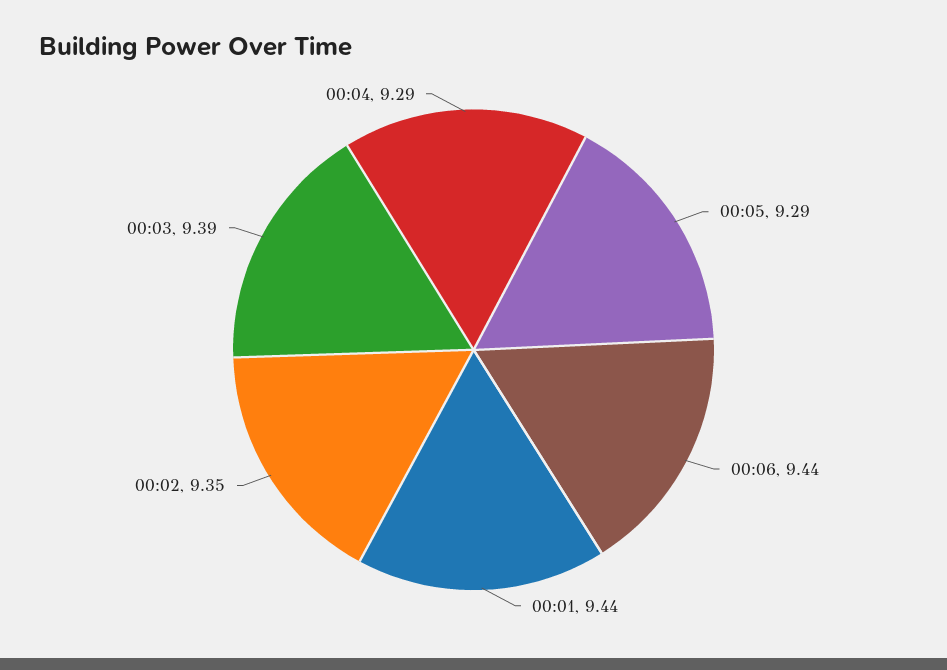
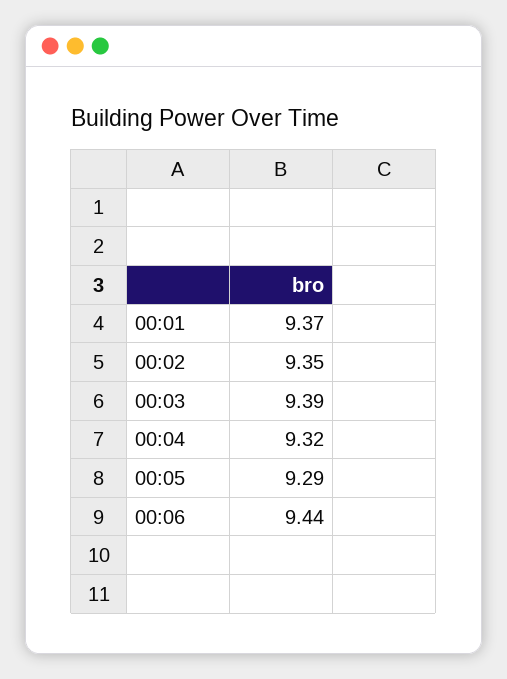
  {
    "00:05": 9.29,
    "00:06": 9.44,
-   "00:01": 9.44,
+   "00:01": 9.37,
    "00:02": 9.35,
    "00:03": 9.39,
-   "00:04": 9.29
+   "00:04": 9.32
  }

